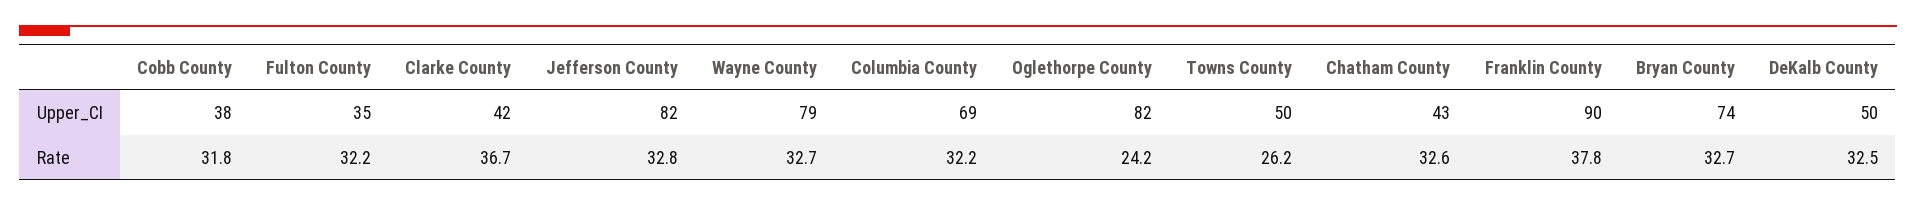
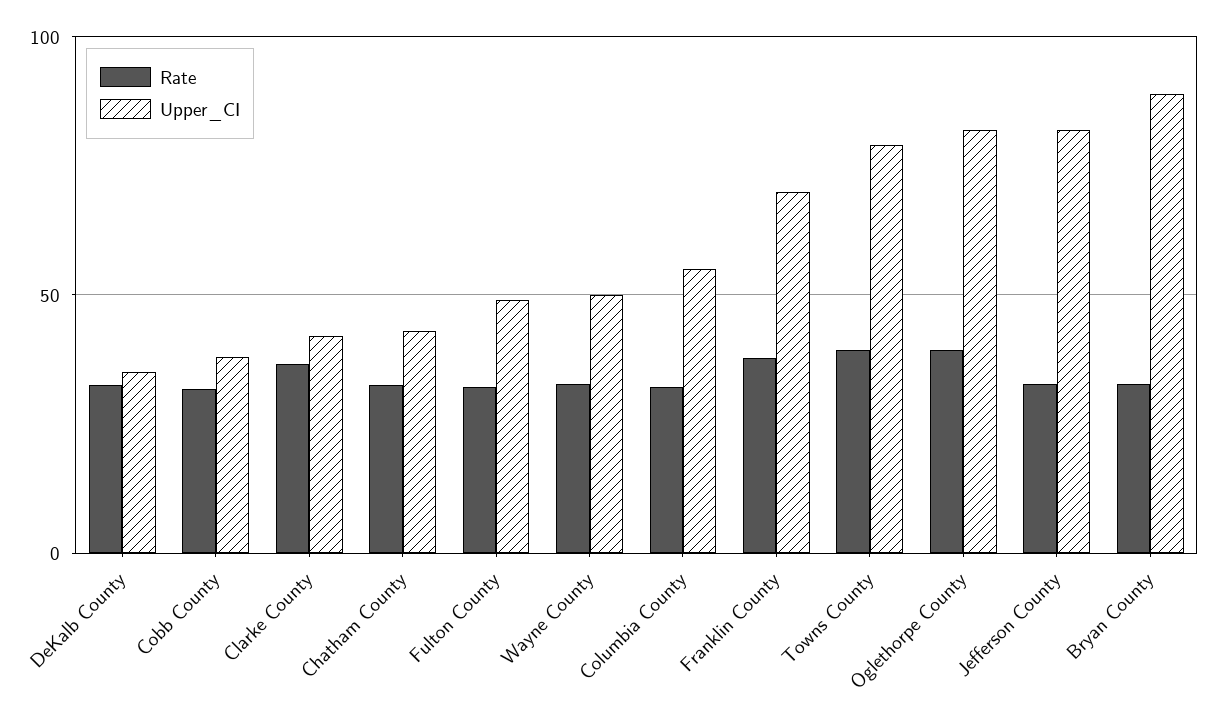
  {
    "Upper_CI": {
      "Cobb County": 38,
-     "Fulton County": 35,
+     "Fulton County": 50,
      "Clarke County": 42,
      "Jefferson County": 82,
-     "Wayne County": 79,
+     "Wayne County": 50,
-     "Columbia County": 69,
+     "Columbia County": 55,
      "Oglethorpe County": 82,
-     "Towns County": 50,
+     "Towns County": 80,
      "Chatham County": 43,
-     "Franklin County": 90,
+     "Franklin County": 70,
-     "Bryan County": 74,
+     "Bryan County": 90,
-     "DeKalb County": 50
+     "DeKalb County": 35
    },
    "Rate": {
      "Cobb County": 31.8,
      "Fulton County": 32.2,
      "Clarke County": 36.7,
      "Jefferson County": 32.8,
      "Wayne County": 32.7,
      "Columbia County": 32.2,
-     "Oglethorpe County": 24.2,
+     "Oglethorpe County": 40,
-     "Towns County": 26.2,
+     "Towns County": 40,
      "Chatham County": 32.6,
      "Franklin County": 37.8,
      "Bryan County": 32.7,
      "DeKalb County": 32.5
    }
  }

